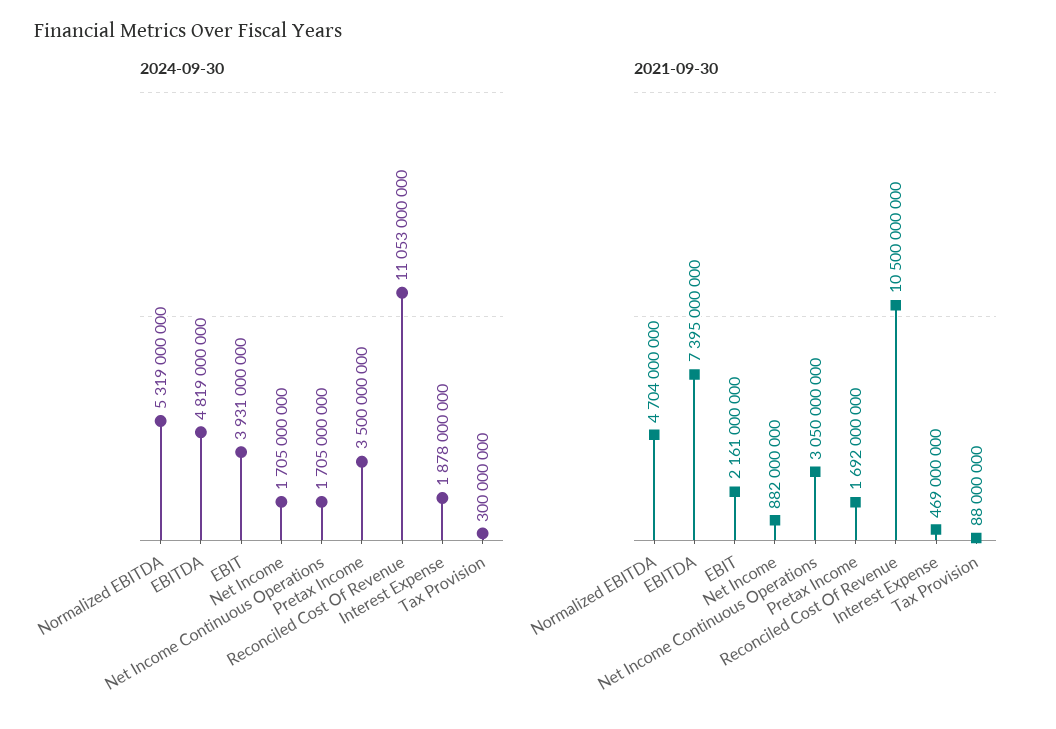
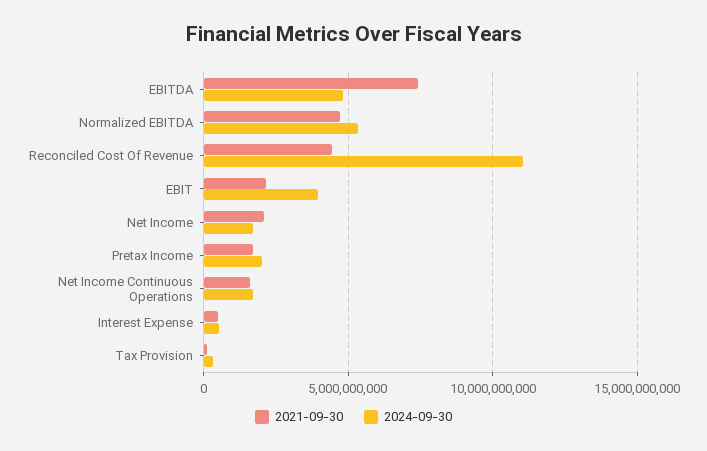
  {
    "2024-09-30": {
      "Normalized EBITDA": 5319000000,
      "EBITDA": 4819000000,
      "EBIT": 3931000000,
      "Net Income": 1705000000,
      "Net Income Continuous Operations": 1705000000,
-     "Pretax Income": 3500000000,
+     "Pretax Income": 2000000000,
      "Reconciled Cost Of Revenue": 11053000000,
-     "Interest Expense": 1878000000,
+     "Interest Expense": 500000000,
      "Tax Provision": 300000000
    },
    "2021-09-30": {
      "Normalized EBITDA": 4704000000,
      "EBITDA": 7395000000,
      "EBIT": 2161000000,
-     "Net Income": 882000000,
+     "Net Income": 2000000000,
-     "Net Income Continuous Operations": 3050000000,
+     "Net Income Continuous Operations": 1500000000,
      "Pretax Income": 1692000000,
-     "Reconciled Cost Of Revenue": 10500000000,
+     "Reconciled Cost Of Revenue": 4500000000,
      "Interest Expense": 469000000,
      "Tax Provision": 88000000
    }
  }

